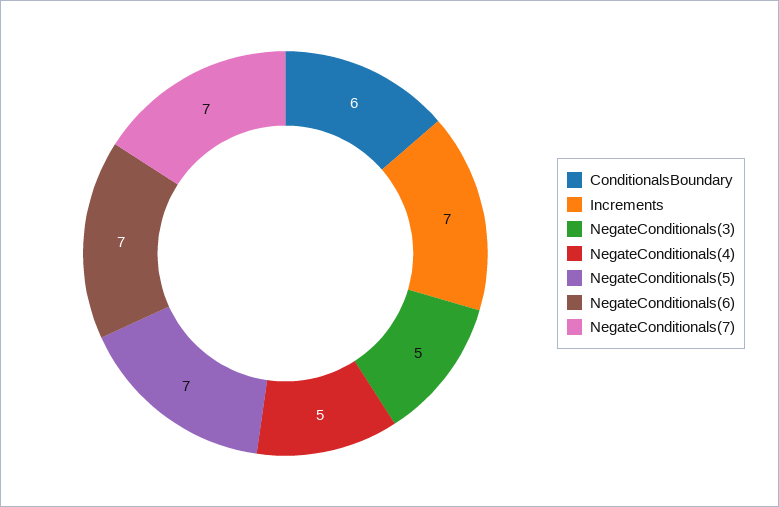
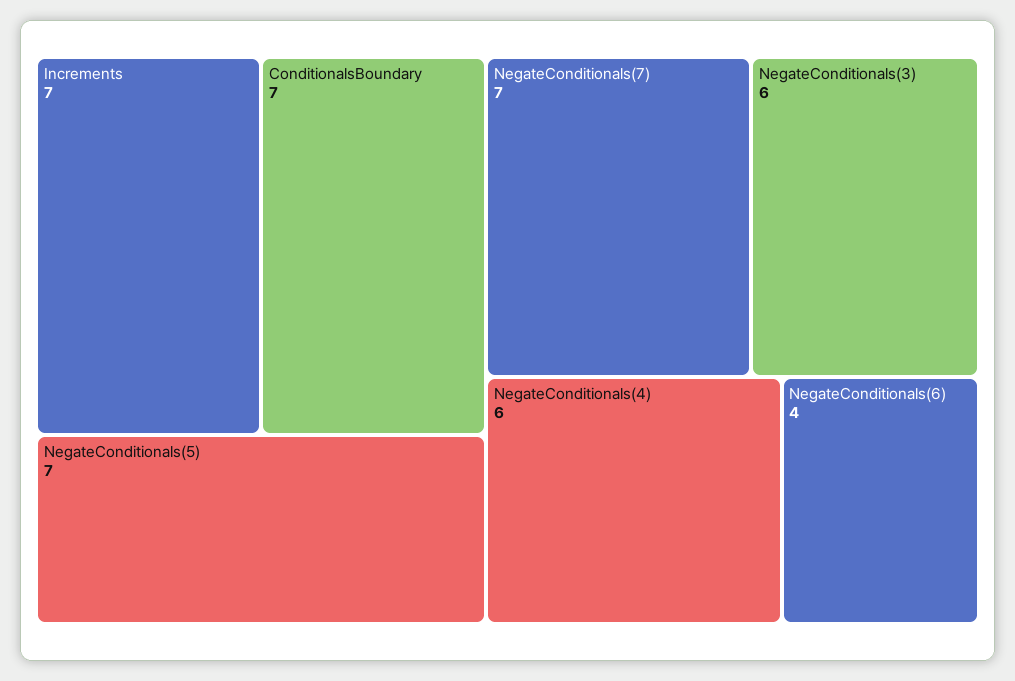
  {
-   "ConditionalsBoundary": 6,
+   "ConditionalsBoundary": 7,
    "Increments": 7,
-   "NegateConditionals(3)": 5,
+   "NegateConditionals(3)": 6,
-   "NegateConditionals(4)": 5,
+   "NegateConditionals(4)": 6,
    "NegateConditionals(5)": 7,
-   "NegateConditionals(6)": 7,
+   "NegateConditionals(6)": 4,
    "NegateConditionals(7)": 7
  }

